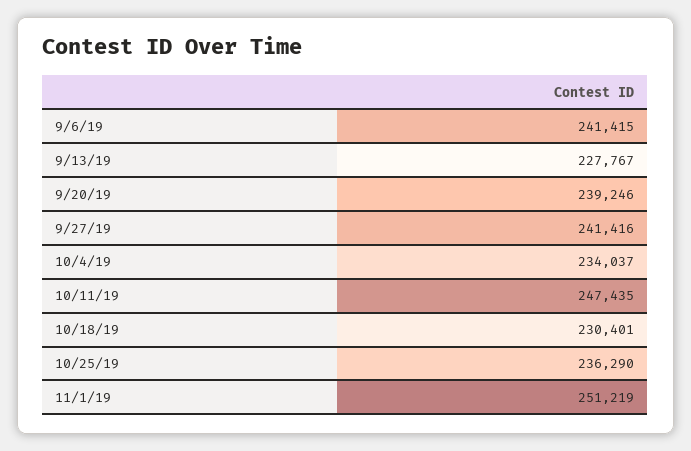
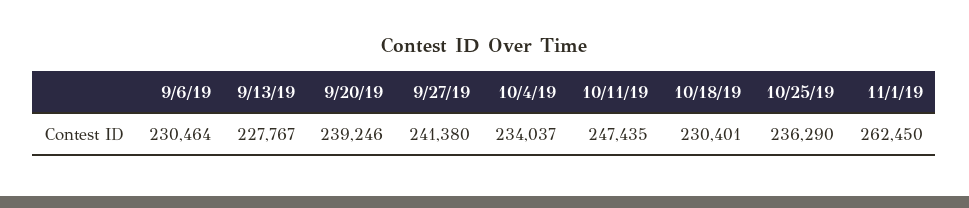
  {
-   "9/6/19": 241415,
+   "9/6/19": 230464,
    "9/13/19": 227767,
    "9/20/19": 239246,
-   "9/27/19": 241416,
+   "9/27/19": 241380,
    "10/4/19": 234037,
    "10/11/19": 247435,
    "10/18/19": 230401,
    "10/25/19": 236290,
-   "11/1/19": 251219
+   "11/1/19": 262450
  }

